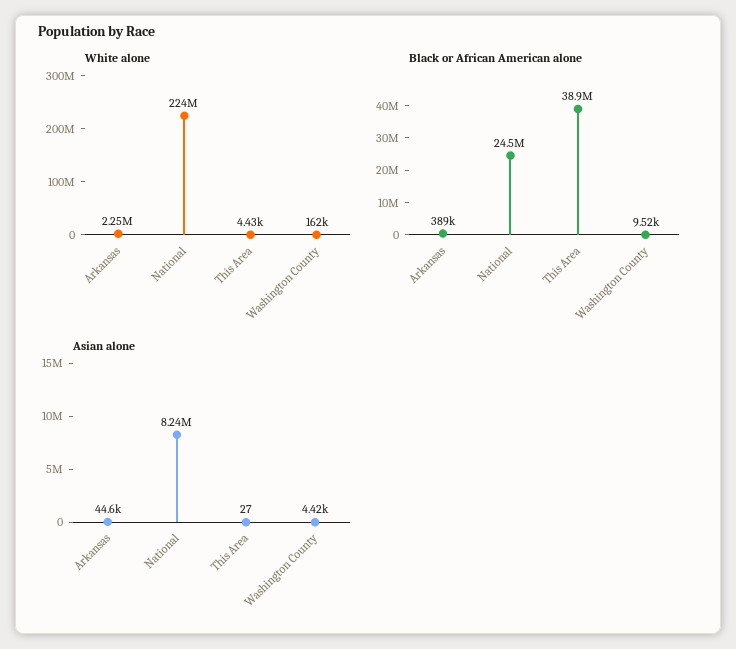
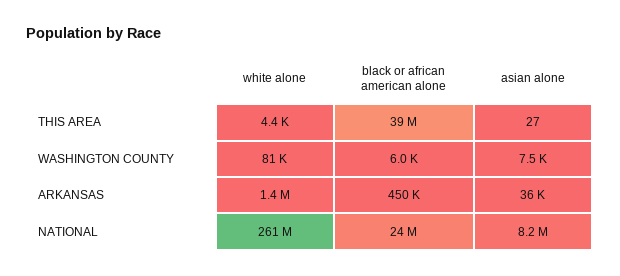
  {
    "White alone": {
-     "Arkansas": 2250000,
+     "Arkansas": 1400000,
-     "National": 224000000,
+     "National": 261000000,
      "This Area": 4430,
-     "Washington County": 162000
+     "Washington County": 81000
    },
    "Black or African American alone": {
-     "Arkansas": 389000,
+     "Arkansas": 450000,
      "National": 24500000,
      "This Area": 38900000,
-     "Washington County": 9520
+     "Washington County": 6000
    },
    "Asian alone": {
-     "Arkansas": 44600,
+     "Arkansas": 36000,
      "National": 8240000,
      "This Area": 27,
-     "Washington County": 4420
+     "Washington County": 7500
    }
  }

